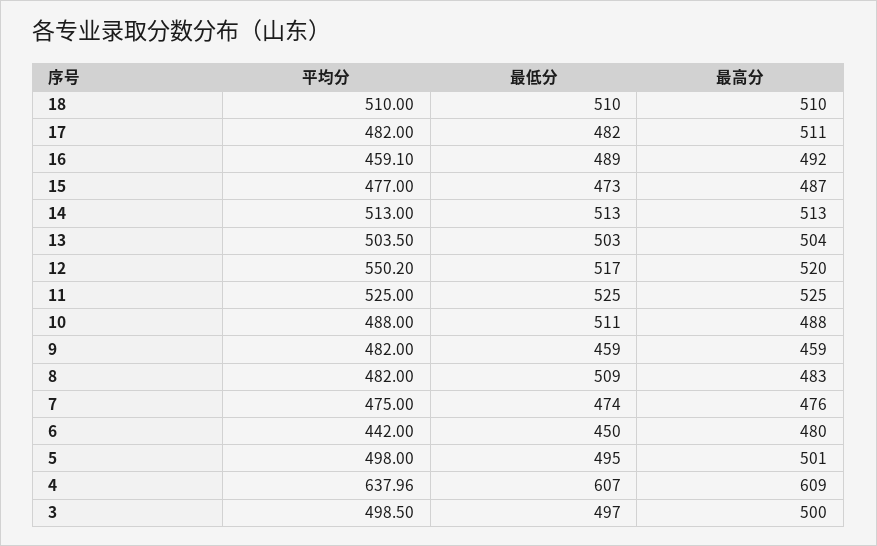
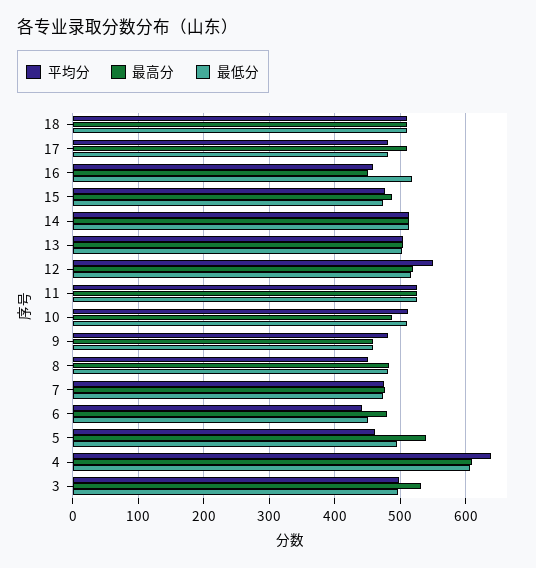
  {
    "平均分": {
      "18": 510,
      "17": 482,
      "16": 459.1,
      "15": 477,
      "14": 513,
      "13": 503.5,
      "12": 550.2,
      "11": 525,
-     "10": 488,
+     "10": 510,
      "9": 482,
-     "8": 482,
+     "8": 450,
      "7": 475,
      "6": 442,
-     "5": 498,
+     "5": 460,
      "4": 637.96,
      "3": 498.5
    },
    "最低分": {
      "18": 510,
      "17": 482,
-     "16": 489,
+     "16": 520,
      "15": 473,
      "14": 513,
      "13": 503,
      "12": 517,
      "11": 525,
      "10": 511,
      "9": 459,
-     "8": 509,
+     "8": 480,
      "7": 474,
      "6": 450,
      "5": 495,
      "4": 607,
      "3": 497
    },
    "最高分": {
      "18": 510,
      "17": 511,
-     "16": 492,
+     "16": 450,
      "15": 487,
      "14": 513,
      "13": 504,
      "12": 520,
      "11": 525,
      "10": 488,
      "9": 459,
      "8": 483,
      "7": 476,
      "6": 480,
-     "5": 501,
+     "5": 540,
      "4": 609,
-     "3": 500
+     "3": 530
    }
  }

